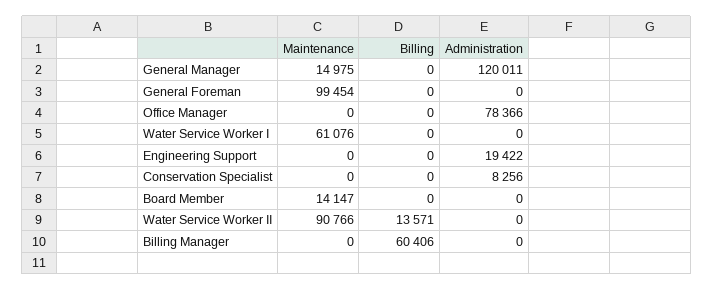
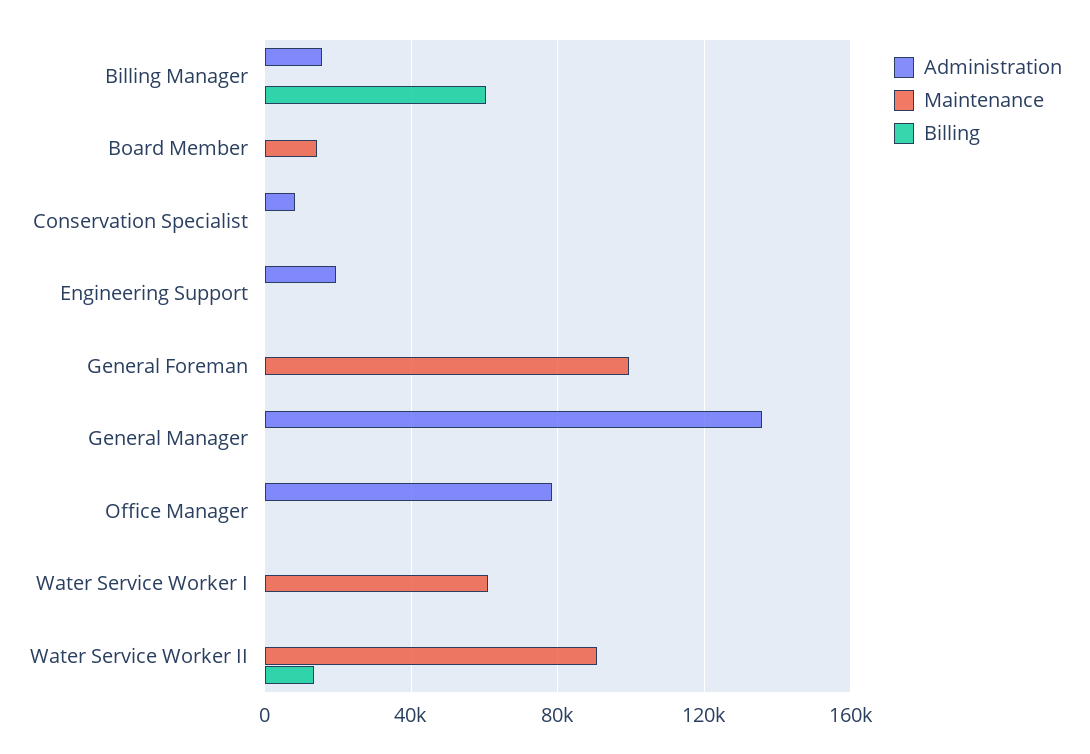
  {
    "Maintenance": {
-     "General Manager": 14975,
+     "General Manager": 0,
      "General Foreman": 99454,
      "Office Manager": 0,
      "Water Service Worker I": 61076,
      "Engineering Support": 0,
      "Conservation Specialist": 0,
      "Board Member": 14147,
      "Water Service Worker II": 90766,
      "Billing Manager": 0
    },
    "Billing": {
      "General Manager": 0,
      "General Foreman": 0,
      "Office Manager": 0,
      "Water Service Worker I": 0,
      "Engineering Support": 0,
      "Conservation Specialist": 0,
      "Board Member": 0,
      "Water Service Worker II": 13571,
      "Billing Manager": 60406
    },
    "Administration": {
-     "General Manager": 120011,
+     "General Manager": 135000,
      "General Foreman": 0,
      "Office Manager": 78366,
      "Water Service Worker I": 0,
      "Engineering Support": 19422,
      "Conservation Specialist": 8256,
      "Board Member": 0,
      "Water Service Worker II": 0,
-     "Billing Manager": 0
+     "Billing Manager": 15000
    }
  }

